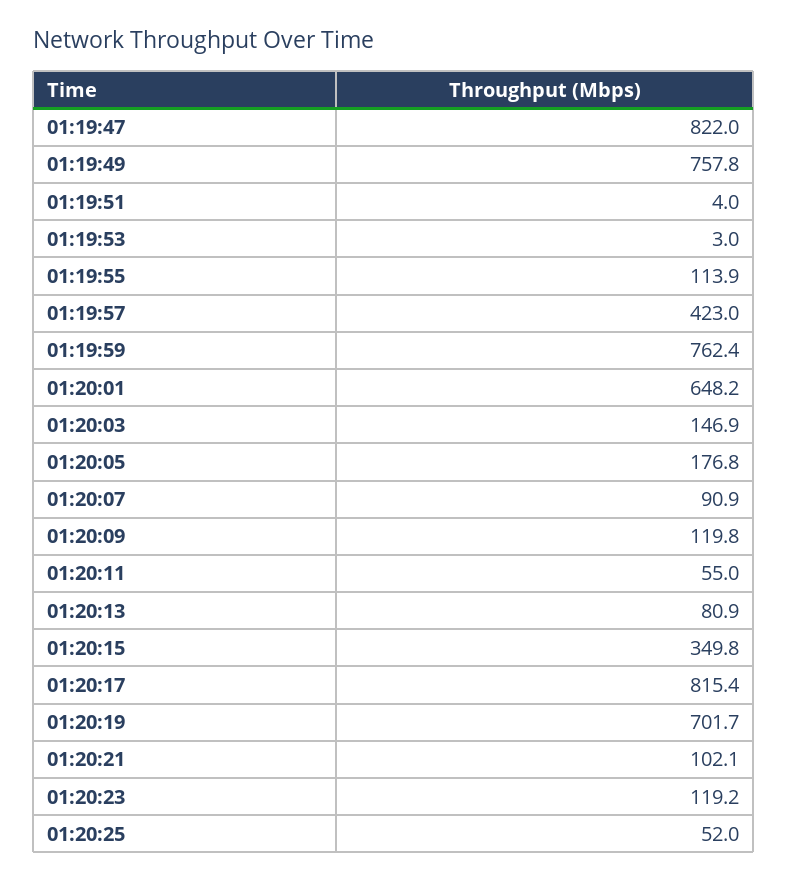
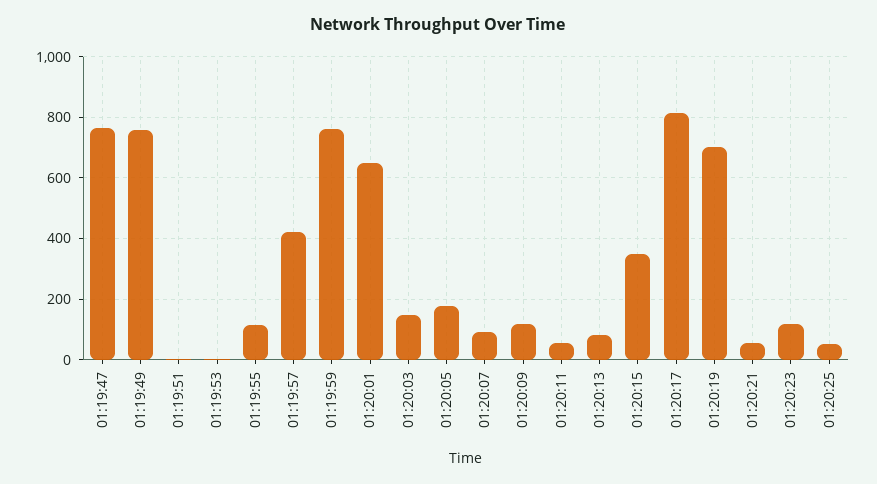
  {
-   "01:19:47": 822,
+   "01:19:47": 760,
    "01:19:49": 757.8,
    "01:19:51": 4,
    "01:19:53": 3,
    "01:19:55": 113.9,
    "01:19:57": 423,
    "01:19:59": 762.4,
    "01:20:01": 648.2,
    "01:20:03": 146.9,
    "01:20:05": 176.8,
    "01:20:07": 90.9,
    "01:20:09": 119.8,
    "01:20:11": 55,
    "01:20:13": 80.9,
    "01:20:15": 349.8,
    "01:20:17": 815.4,
    "01:20:19": 701.7,
-   "01:20:21": 102.1,
+   "01:20:21": 60,
    "01:20:23": 119.2,
    "01:20:25": 52
  }

